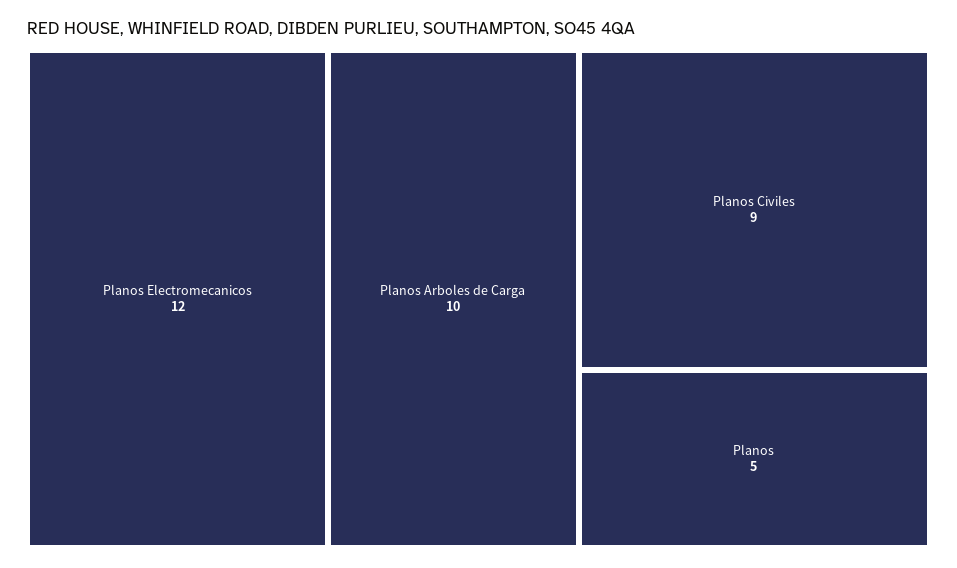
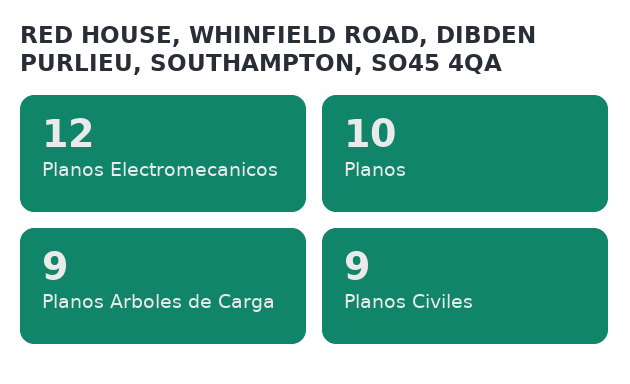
  {
    "Planos Electromecanicos": 12,
-   "Planos Arboles de Carga": 10,
+   "Planos Arboles de Carga": 9,
    "Planos Civiles": 9,
-   "Planos": 5
+   "Planos": 10
  }

